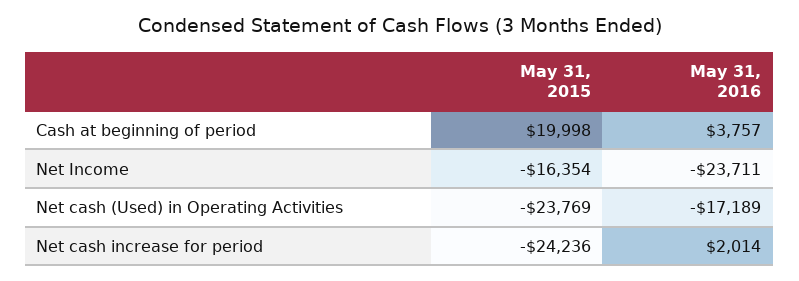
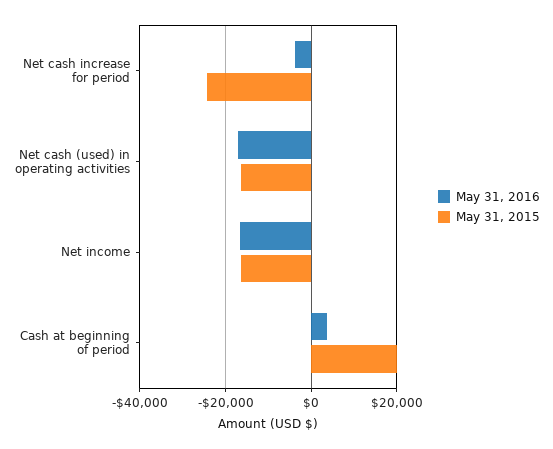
  {
    "May 31, 2015": {
      "Cash at beginning of period": 19998,
      "Net Income": -16354,
-     "Net cash (Used) in Operating Activities": -23769,
+     "Net cash (Used) in Operating Activities": -16000,
      "Net cash increase for period": -24236
    },
    "May 31, 2016": {
      "Cash at beginning of period": 3757,
-     "Net Income": -23711,
+     "Net Income": -16000,
      "Net cash (Used) in Operating Activities": -17189,
-     "Net cash increase for period": 2014
+     "Net cash increase for period": -4000
    }
  }

